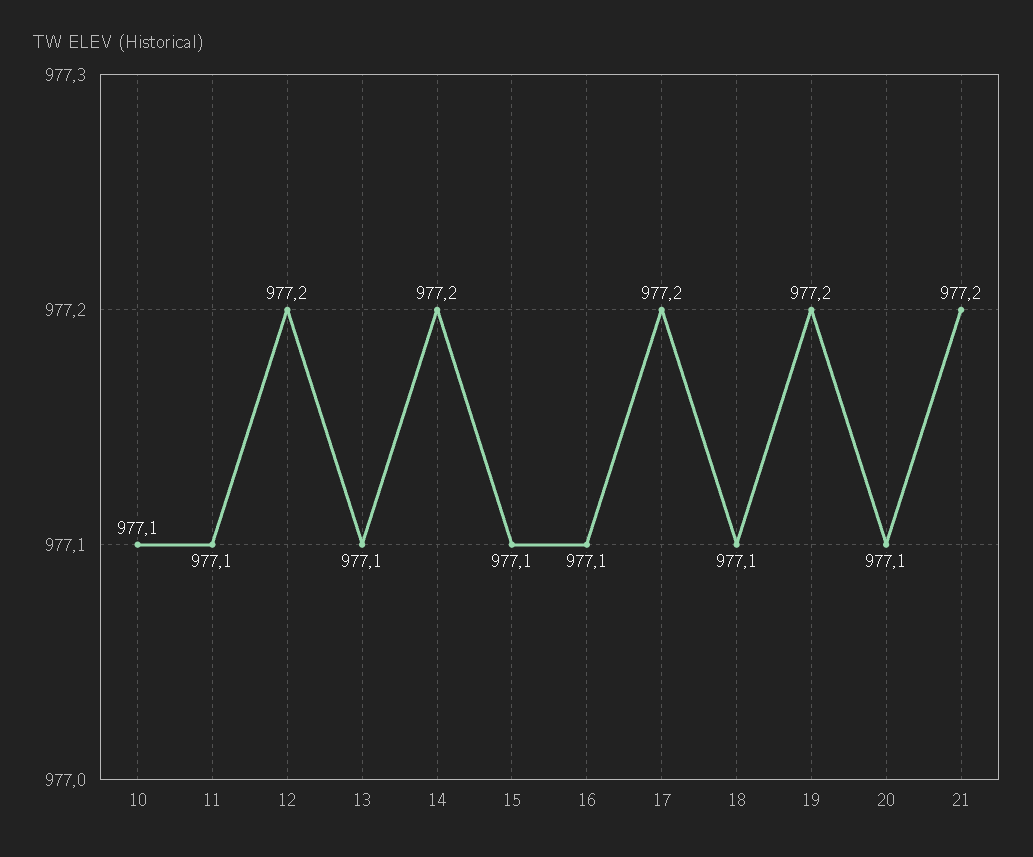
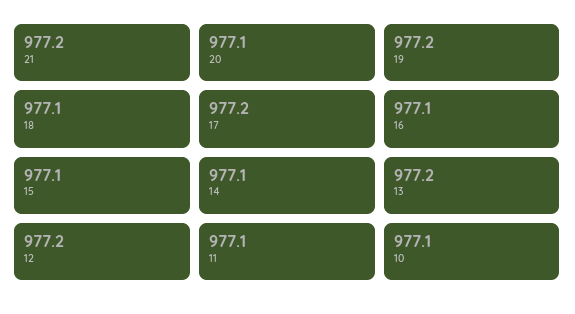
  {
    "10": 977.1,
    "11": 977.1,
    "12": 977.2,
-   "13": 977.1,
+   "13": 977.2,
-   "14": 977.2,
+   "14": 977.1,
    "15": 977.1,
    "16": 977.1,
    "17": 977.2,
    "18": 977.1,
    "19": 977.2,
    "20": 977.1,
    "21": 977.2
  }

